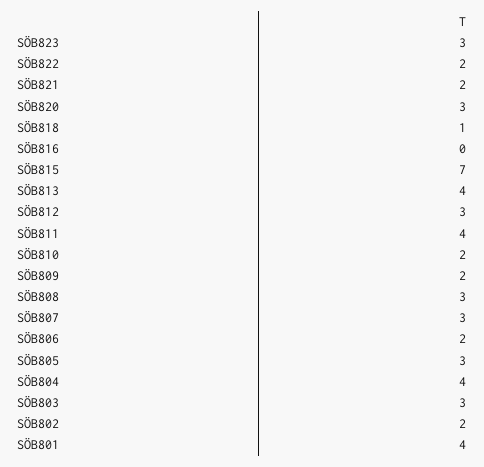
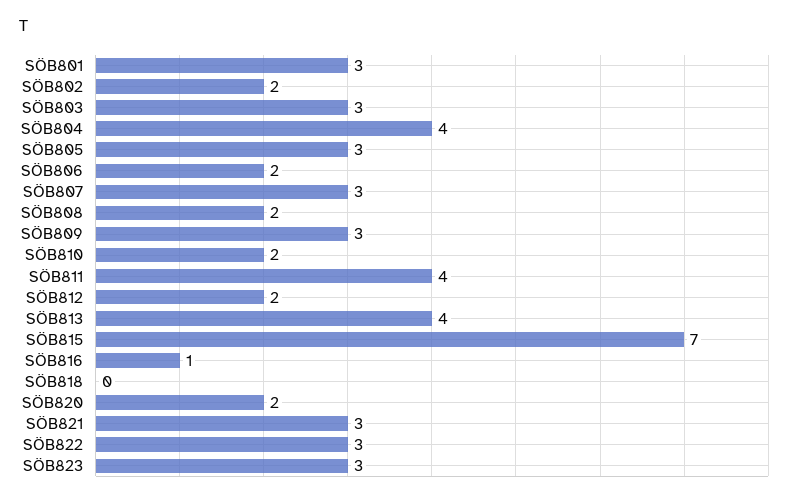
  {
    "SÖB823": 3,
-   "SÖB822": 2,
+   "SÖB822": 3,
-   "SÖB821": 2,
+   "SÖB821": 3,
-   "SÖB820": 3,
+   "SÖB820": 2,
-   "SÖB818": 1,
+   "SÖB818": 0,
-   "SÖB816": 0,
+   "SÖB816": 1,
    "SÖB815": 7,
    "SÖB813": 4,
-   "SÖB812": 3,
+   "SÖB812": 2,
    "SÖB811": 4,
    "SÖB810": 2,
-   "SÖB809": 2,
+   "SÖB809": 3,
-   "SÖB808": 3,
+   "SÖB808": 2,
    "SÖB807": 3,
    "SÖB806": 2,
    "SÖB805": 3,
    "SÖB804": 4,
    "SÖB803": 3,
    "SÖB802": 2,
-   "SÖB801": 4
+   "SÖB801": 3
  }

